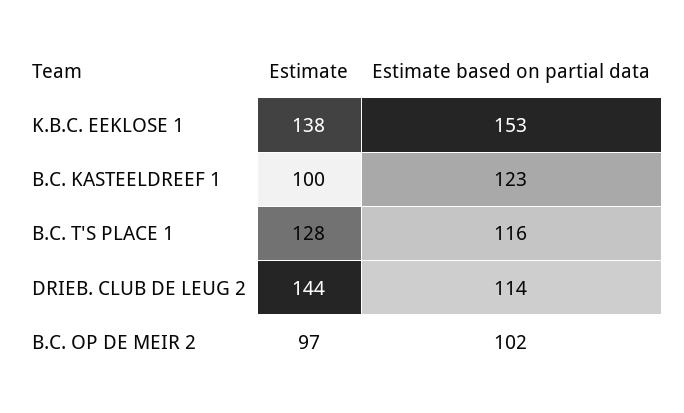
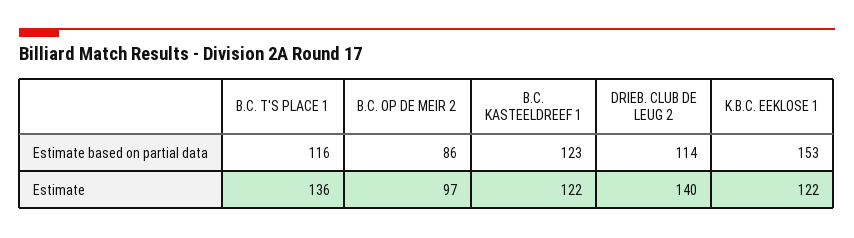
  {
    "Estimate": {
-     "K.B.C. EEKLOSE 1": 138,
+     "K.B.C. EEKLOSE 1": 122,
-     "B.C. KASTEELDREEF 1": 100,
+     "B.C. KASTEELDREEF 1": 122,
-     "B.C. T'S PLACE 1": 128,
+     "B.C. T'S PLACE 1": 136,
-     "DRIEB. CLUB DE LEUG 2": 144,
+     "DRIEB. CLUB DE LEUG 2": 140,
      "B.C. OP DE MEIR 2": 97
    },
    "Estimate based on partial data": {
      "K.B.C. EEKLOSE 1": 153,
      "B.C. KASTEELDREEF 1": 123,
      "B.C. T'S PLACE 1": 116,
      "DRIEB. CLUB DE LEUG 2": 114,
-     "B.C. OP DE MEIR 2": 102
+     "B.C. OP DE MEIR 2": 86
    }
  }

